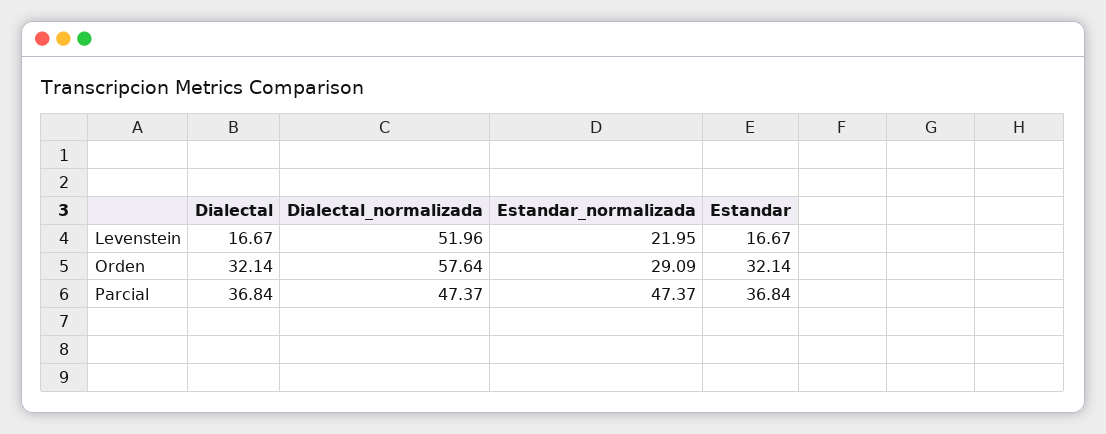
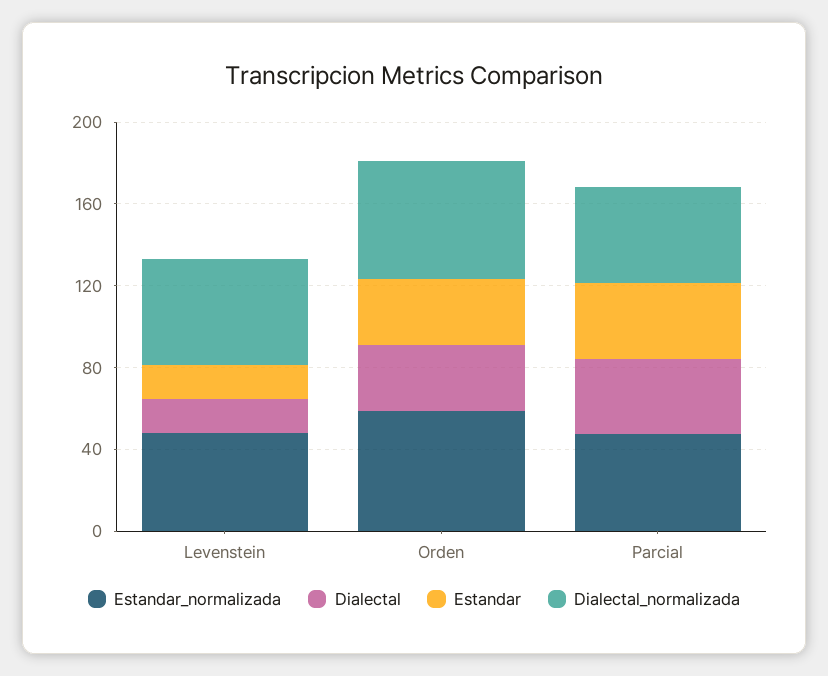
  {
    "Dialectal": {
      "Levenstein": 16.67,
      "Orden": 32.14,
      "Parcial": 36.84
    },
    "Dialectal_normalizada": {
      "Levenstein": 51.96,
      "Orden": 57.64,
      "Parcial": 47.37
    },
    "Estandar_normalizada": {
-     "Levenstein": 21.95,
+     "Levenstein": 50,
-     "Orden": 29.09,
+     "Orden": 60,
      "Parcial": 47.37
    },
    "Estandar": {
      "Levenstein": 16.67,
      "Orden": 32.14,
      "Parcial": 36.84
    }
  }

